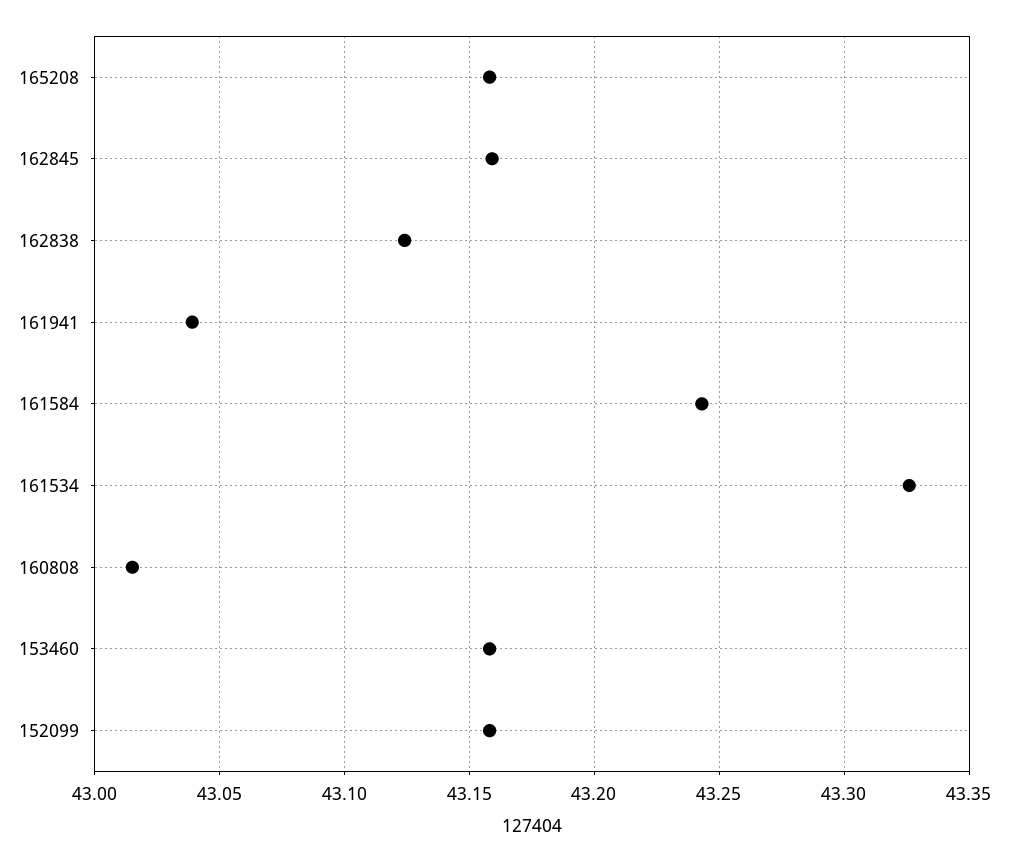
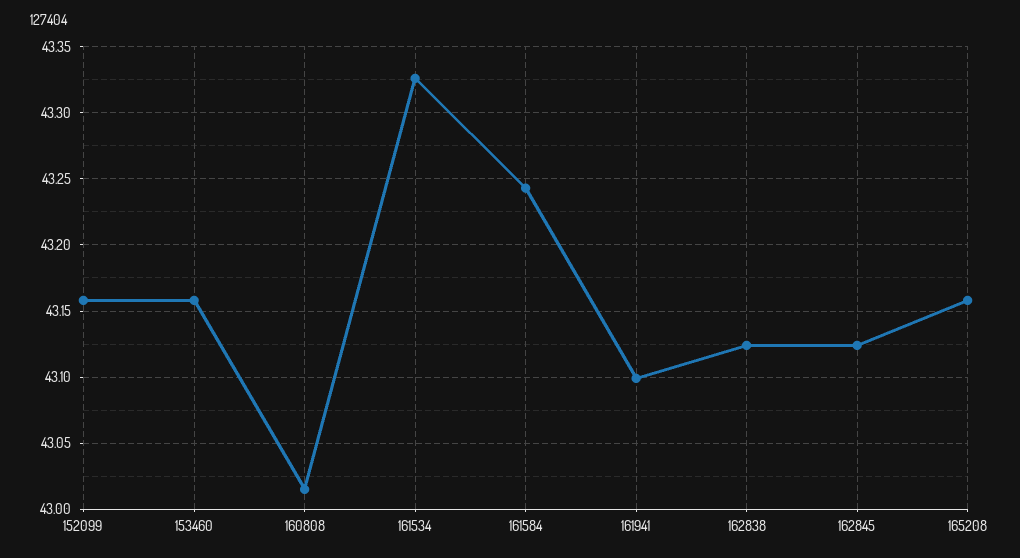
  {
    "165208": 43.16,
-   "162845": 43.16,
+   "162845": 43.125,
    "162838": 43.125,
-   "161941": 43.04,
+   "161941": 43.1,
    "161584": 43.245,
    "161534": 43.325,
    "160808": 43.015,
    "153460": 43.16,
    "152099": 43.16
  }

